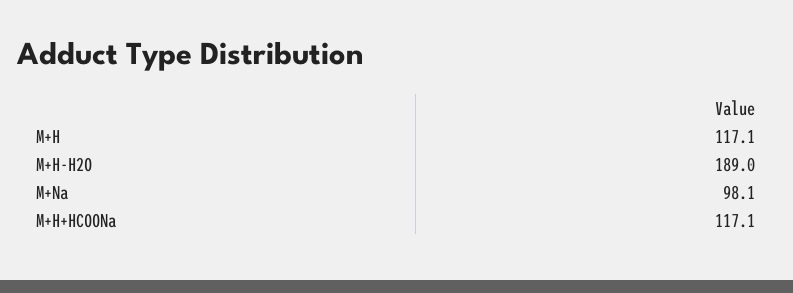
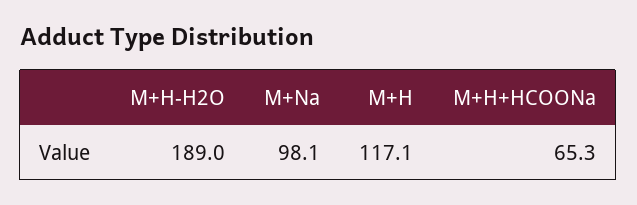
  {
    "M+H": 117.1,
    "M+H-H2O": 189,
    "M+Na": 98.1,
-   "M+H+HCOONa": 117.1
+   "M+H+HCOONa": 65.3
  }

